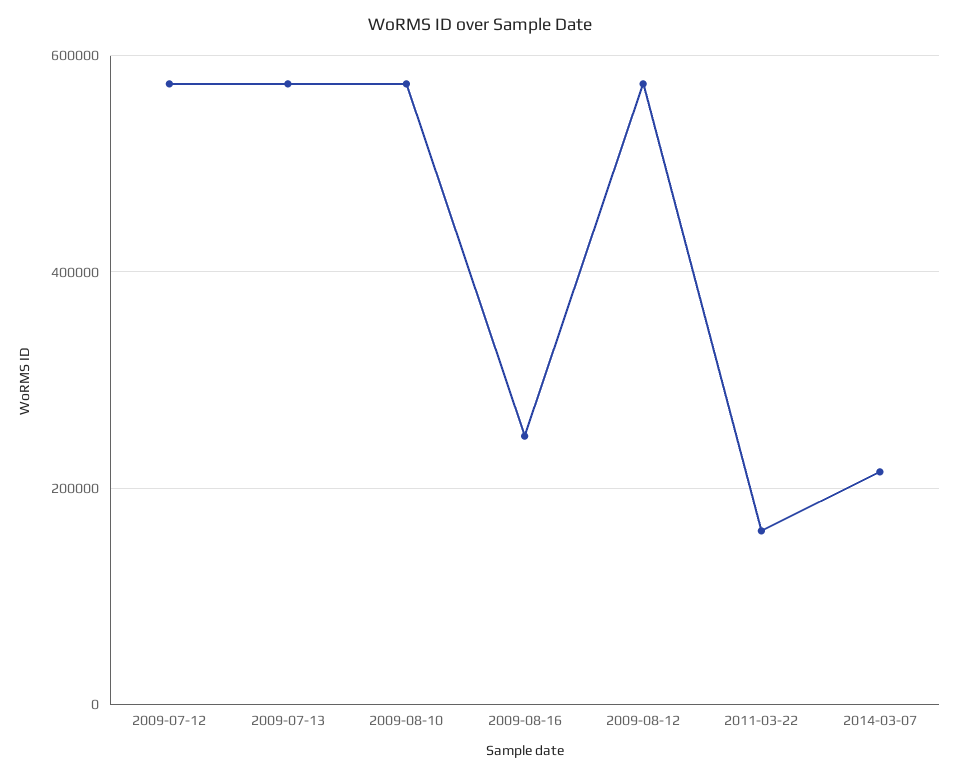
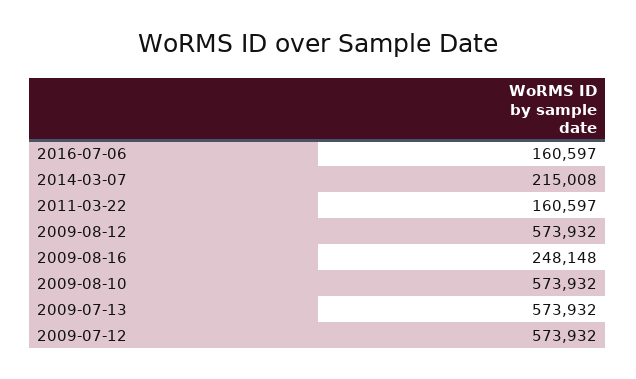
  {
    "2009-07-12": 573932,
    "2009-07-13": 573932,
    "2009-08-10": 573932,
    "2009-08-16": 248148,
    "2009-08-12": 573932,
    "2011-03-22": 160597,
-   "2014-03-07": 215008
+   "2014-03-07": 215008,
+   "2016-07-06": 160597
  }

